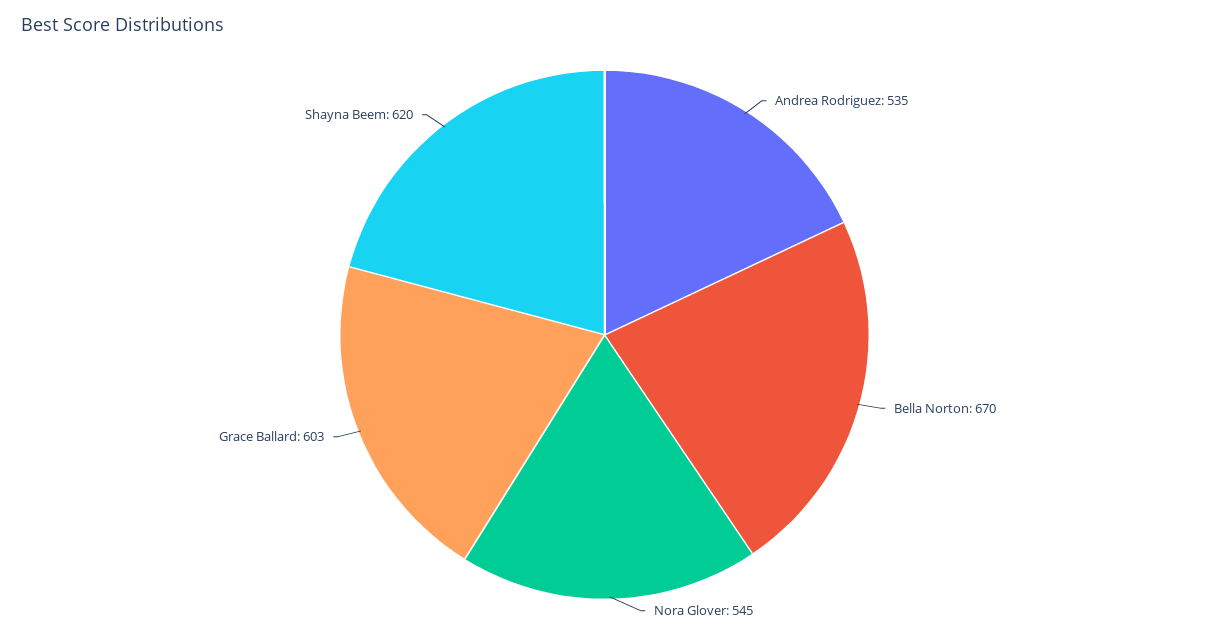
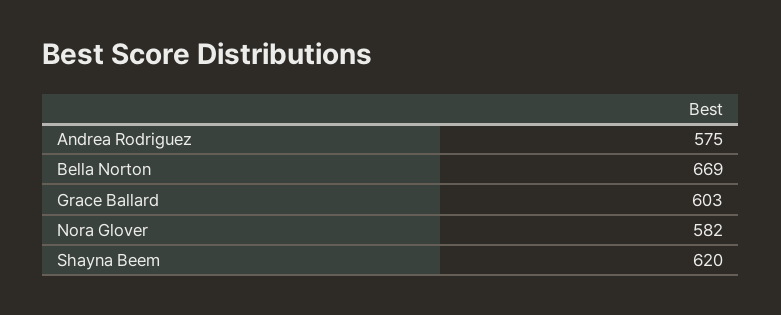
  {
-   "Andrea Rodriguez": 535,
+   "Andrea Rodriguez": 575,
-   "Bella Norton": 670,
+   "Bella Norton": 669,
-   "Nora Glover": 545,
+   "Nora Glover": 582,
    "Grace Ballard": 603,
    "Shayna Beem": 620
  }

